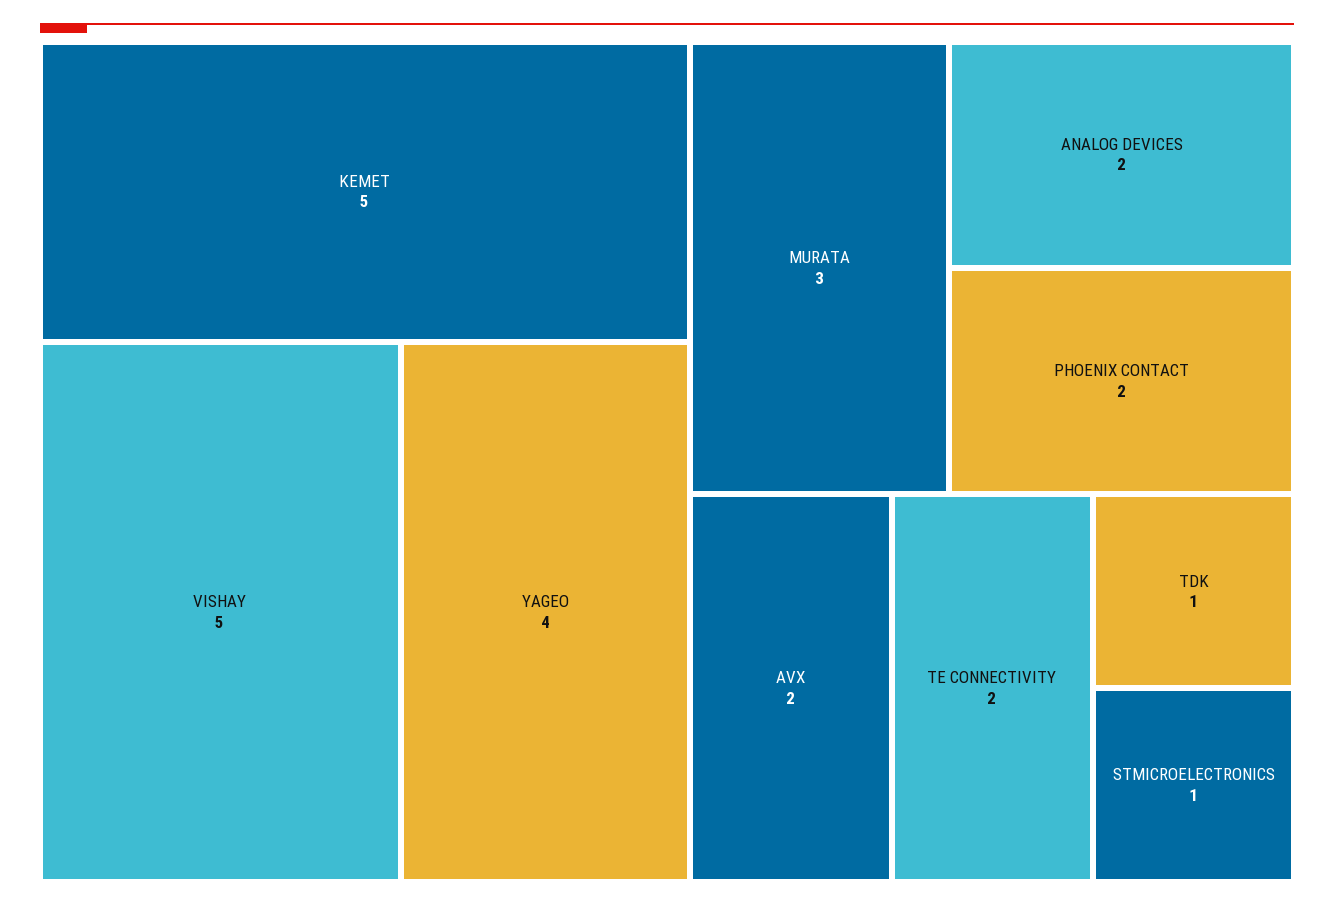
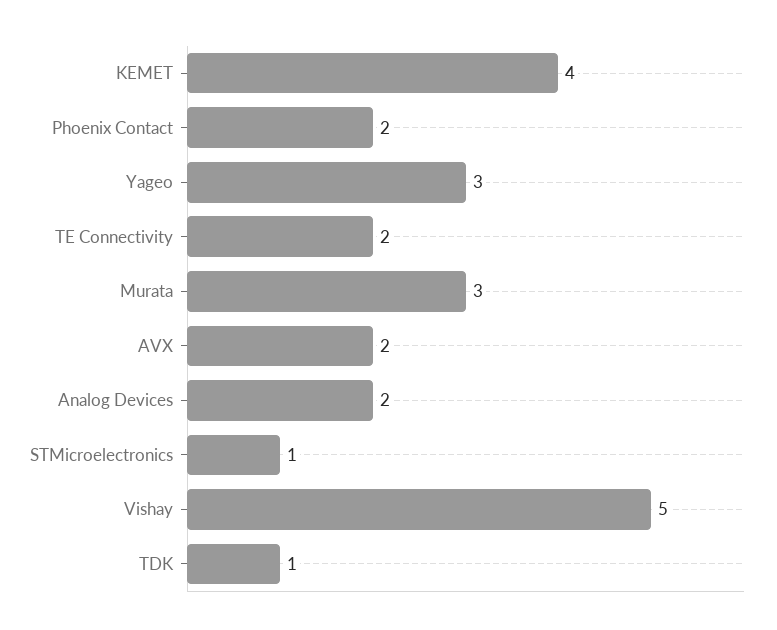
  {
-   "KEMET": 5,
+   "KEMET": 4,
    "VISHAY": 5,
-   "YAGEO": 4,
+   "YAGEO": 3,
    "MURATA": 3,
    "ANALOG DEVICES": 2,
    "PHOENIX CONTACT": 2,
    "AVX": 2,
    "TE CONNECTIVITY": 2,
    "TDK": 1,
    "STMICROELECTRONICS": 1
  }

